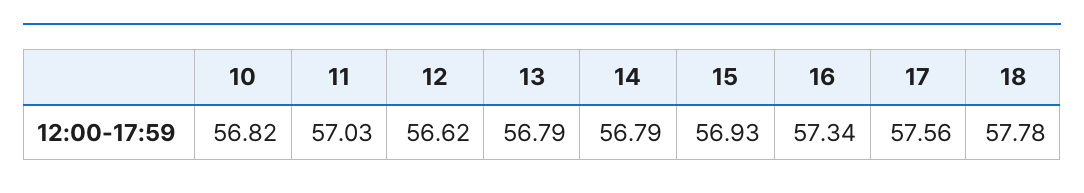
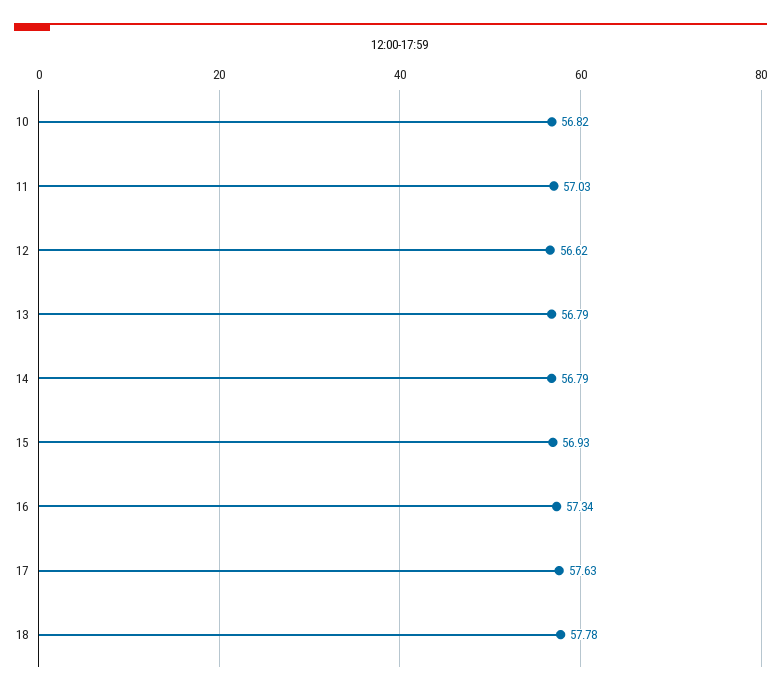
  {
    "10": 56.82,
    "11": 57.03,
    "12": 56.62,
    "13": 56.79,
    "14": 56.79,
    "15": 56.93,
    "16": 57.34,
-   "17": 57.56,
+   "17": 57.63,
    "18": 57.78
  }

